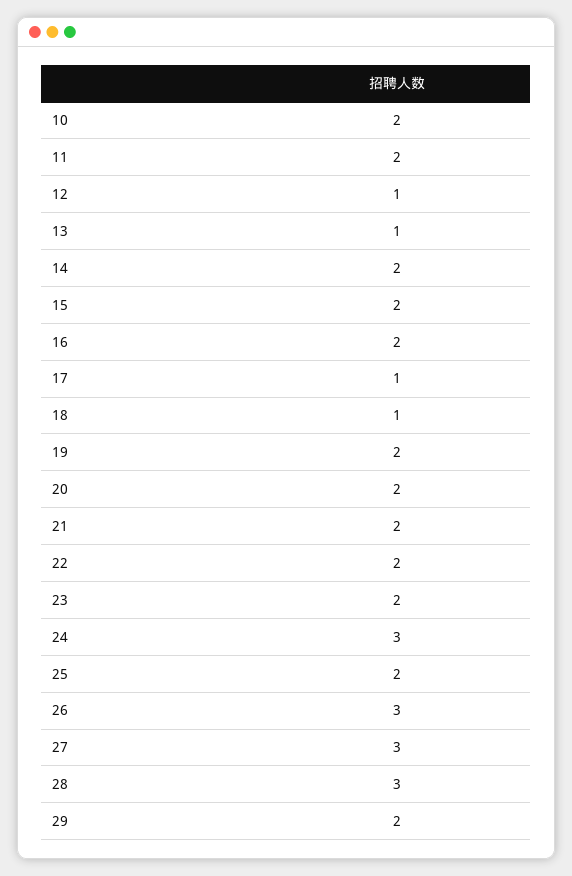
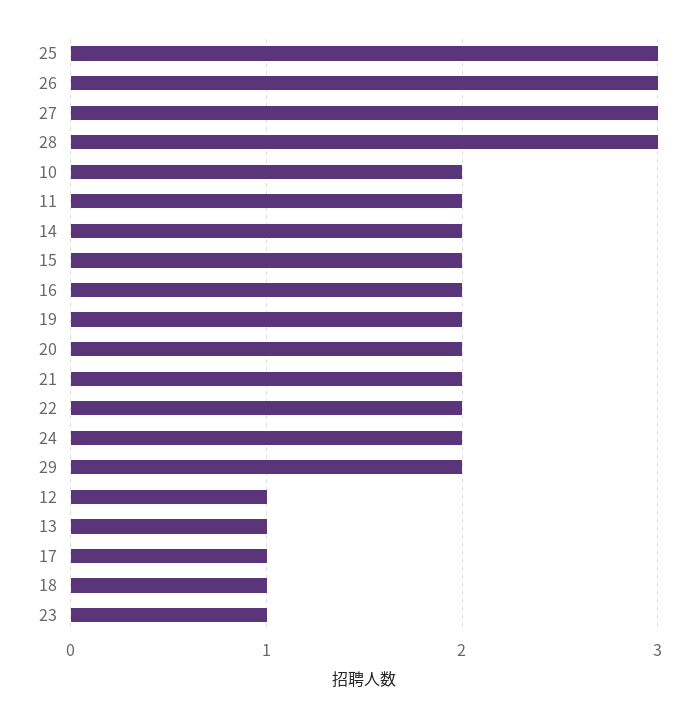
  {
    "10": 2,
    "11": 2,
    "12": 1,
    "13": 1,
    "14": 2,
    "15": 2,
    "16": 2,
    "17": 1,
    "18": 1,
    "19": 2,
    "20": 2,
    "21": 2,
    "22": 2,
-   "23": 2,
+   "23": 1,
-   "24": 3,
+   "24": 2,
-   "25": 2,
+   "25": 3,
    "26": 3,
    "27": 3,
    "28": 3,
    "29": 2
  }

